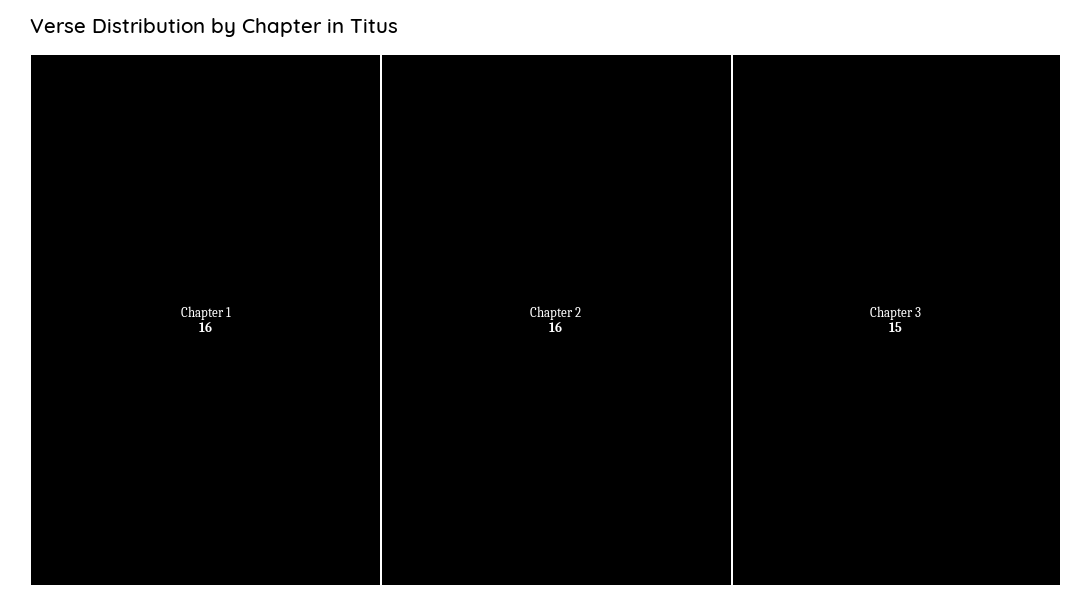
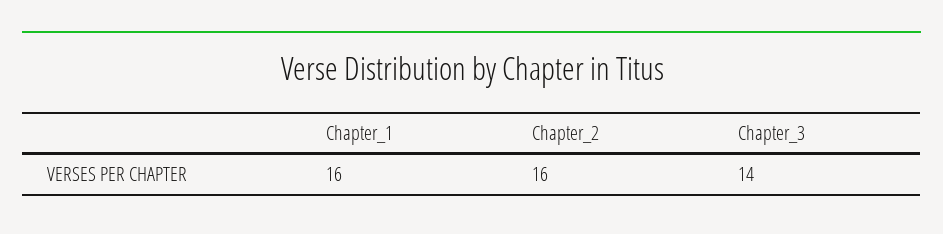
  {
    "Chapter 1": 16,
    "Chapter 2": 16,
-   "Chapter 3": 15
+   "Chapter 3": 14
  }

